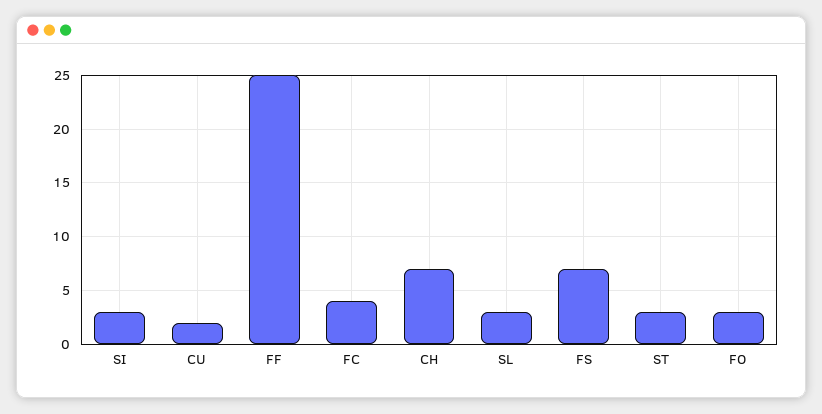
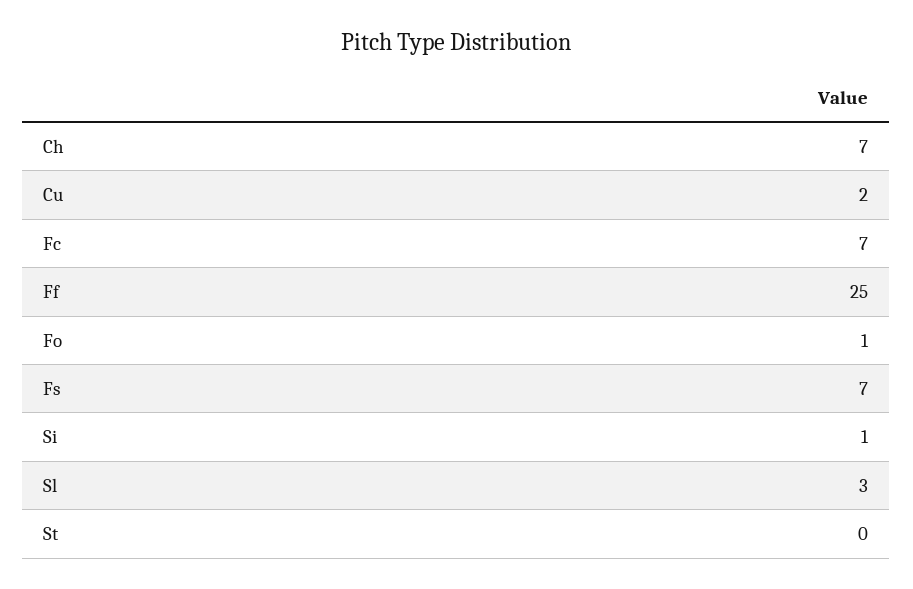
  {
-   "SI": 3,
+   "SI": 1,
    "CU": 2,
    "FF": 25,
-   "FC": 4,
+   "FC": 7,
    "CH": 7,
    "SL": 3,
    "FS": 7,
-   "ST": 3,
+   "ST": 0,
-   "FO": 3
+   "FO": 1
  }

